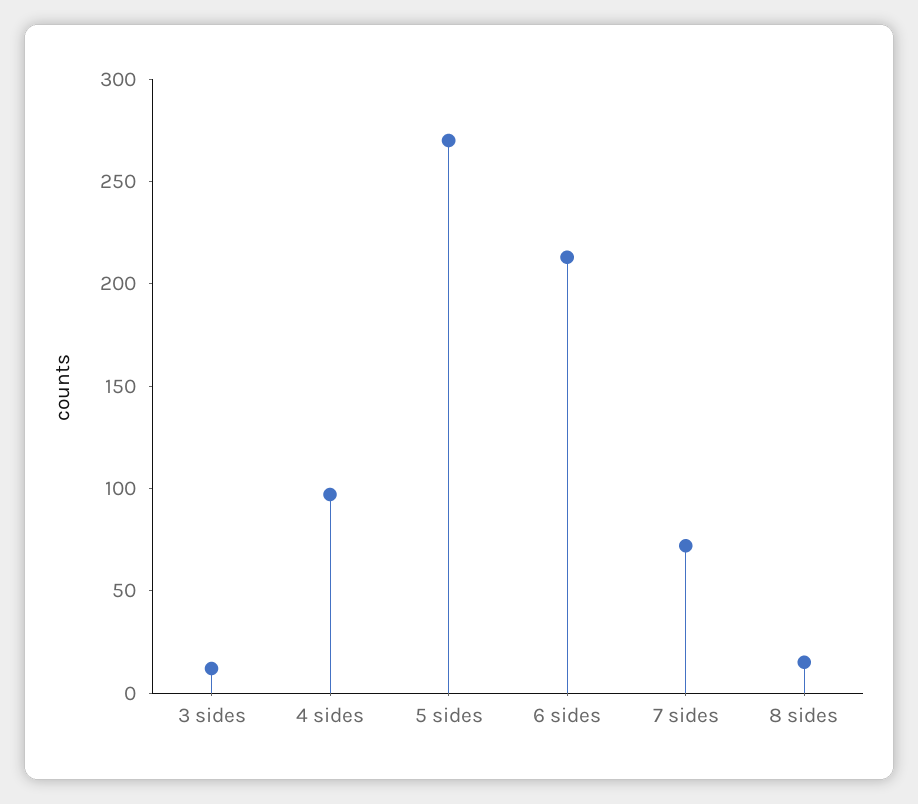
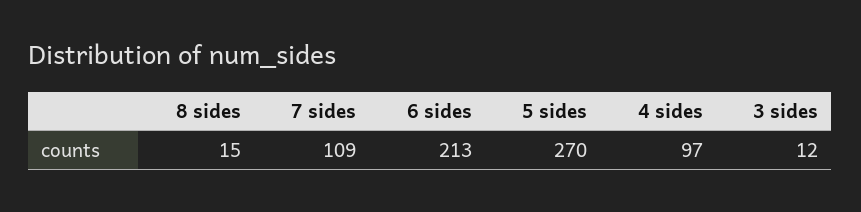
  {
    "3 sides": 12,
    "4 sides": 97,
    "5 sides": 270,
    "6 sides": 213,
-   "7 sides": 70,
+   "7 sides": 109,
    "8 sides": 15
  }

